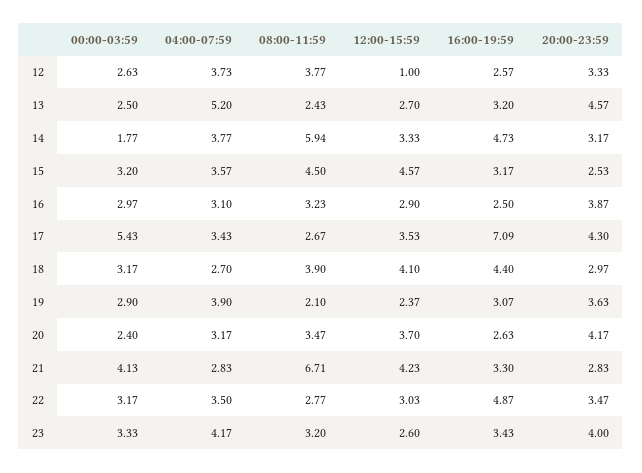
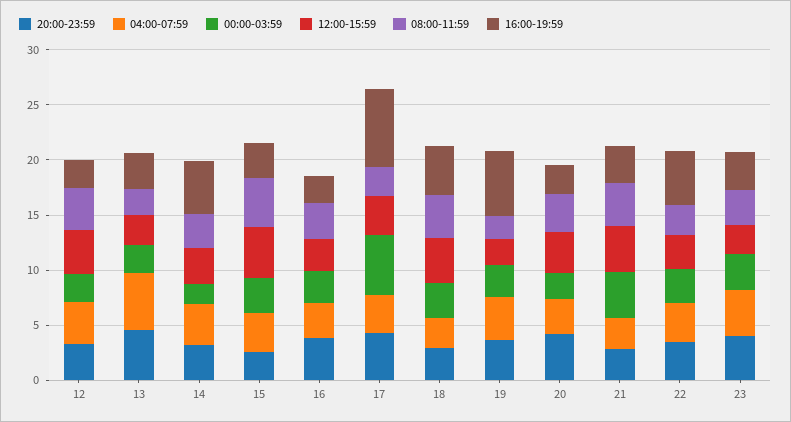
  {
    "00:00-03:59": {
      "12": 2.63,
      "13": 2.5,
      "14": 1.77,
      "15": 3.2,
      "16": 2.97,
      "17": 5.43,
      "18": 3.17,
      "19": 2.9,
      "20": 2.4,
      "21": 4.13,
      "22": 3.17,
      "23": 3.33
    },
    "04:00-07:59": {
      "12": 3.73,
      "13": 5.2,
      "14": 3.77,
      "15": 3.57,
      "16": 3.1,
      "17": 3.43,
      "18": 2.7,
      "19": 3.9,
      "20": 3.17,
      "21": 2.83,
      "22": 3.5,
      "23": 4.17
    },
    "08:00-11:59": {
      "12": 3.77,
      "13": 2.43,
-     "14": 5.94,
+     "14": 3,
      "15": 4.5,
      "16": 3.23,
      "17": 2.67,
      "18": 3.9,
      "19": 2.1,
      "20": 3.47,
-     "21": 6.71,
+     "21": 4,
      "22": 2.77,
      "23": 3.2
    },
    "12:00-15:59": {
-     "12": 1,
+     "12": 4,
      "13": 2.7,
      "14": 3.33,
      "15": 4.57,
      "16": 2.9,
      "17": 3.53,
      "18": 4.1,
      "19": 2.37,
      "20": 3.7,
      "21": 4.23,
      "22": 3.03,
      "23": 2.6
    },
    "16:00-19:59": {
      "12": 2.57,
      "13": 3.2,
      "14": 4.73,
      "15": 3.17,
      "16": 2.5,
      "17": 7.09,
      "18": 4.4,
-     "19": 3.07,
+     "19": 6,
      "20": 2.63,
      "21": 3.3,
      "22": 4.87,
      "23": 3.43
    },
    "20:00-23:59": {
      "12": 3.33,
      "13": 4.57,
      "14": 3.17,
      "15": 2.53,
      "16": 3.87,
      "17": 4.3,
      "18": 2.97,
      "19": 3.63,
      "20": 4.17,
      "21": 2.83,
      "22": 3.47,
      "23": 4
    }
  }

